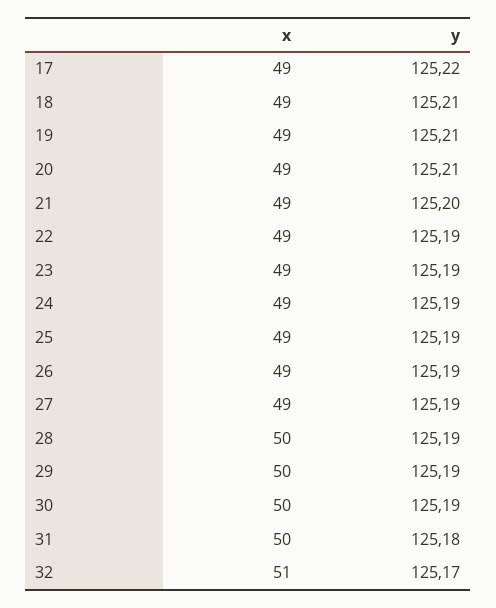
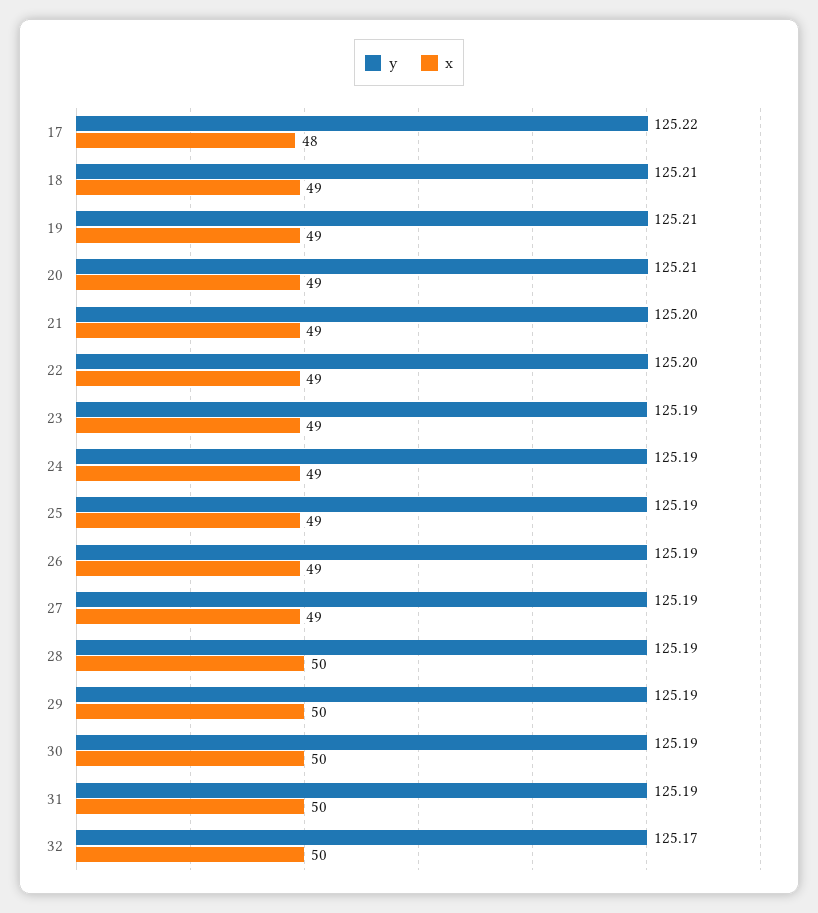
  {
    "x": {
-     "17": 49,
+     "17": 48,
      "18": 49,
      "19": 49,
      "20": 49,
      "21": 49,
      "22": 49,
      "23": 49,
      "24": 49,
      "25": 49,
      "26": 49,
      "27": 49,
      "28": 50,
      "29": 50,
      "30": 50,
      "31": 50,
-     "32": 51
+     "32": 50
    },
    "y": {
      "17": 125.22,
      "18": 125.21,
      "19": 125.21,
      "20": 125.21,
      "21": 125.2,
-     "22": 125.19,
+     "22": 125.2,
      "23": 125.19,
      "24": 125.19,
      "25": 125.19,
      "26": 125.19,
      "27": 125.19,
      "28": 125.19,
      "29": 125.19,
      "30": 125.19,
-     "31": 125.18,
+     "31": 125.19,
      "32": 125.17
    }
  }

